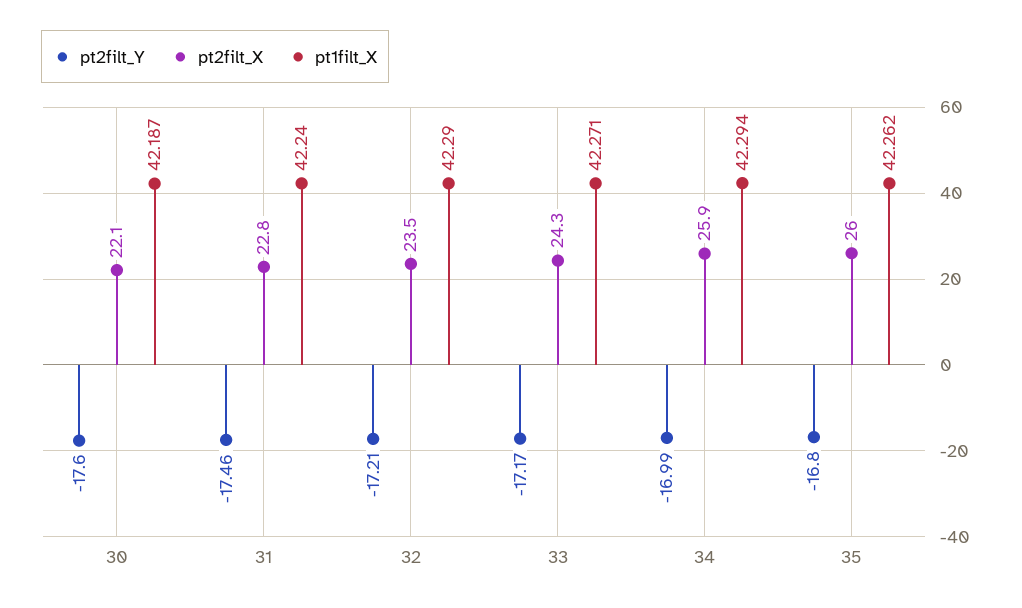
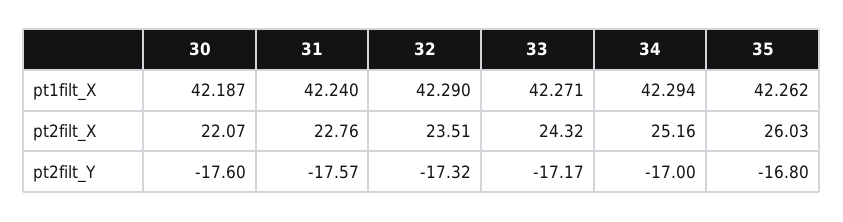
  {
    "pt2filt_Y": {
      "30": -17.6,
-     "31": -17.46,
+     "31": -17.57,
-     "32": -17.21,
+     "32": -17.32,
      "33": -17.17,
-     "34": -16.99,
+     "34": -17,
      "35": -16.8
    },
    "pt2filt_X": {
      "30": 22.07,
      "31": 22.76,
      "32": 23.51,
      "33": 24.32,
-     "34": 25.9,
+     "34": 25.16,
      "35": 26.03
    },
    "pt1filt_X": {
      "30": 42.187,
      "31": 42.24,
      "32": 42.29,
      "33": 42.271,
      "34": 42.294,
      "35": 42.262
    }
  }

